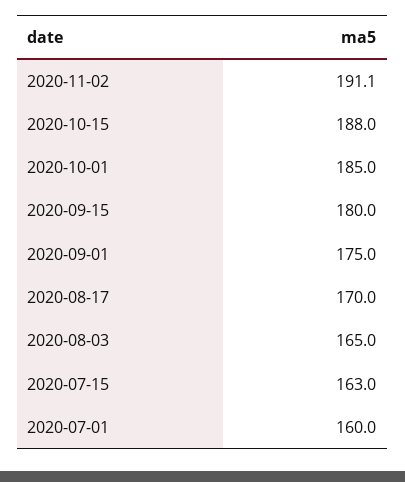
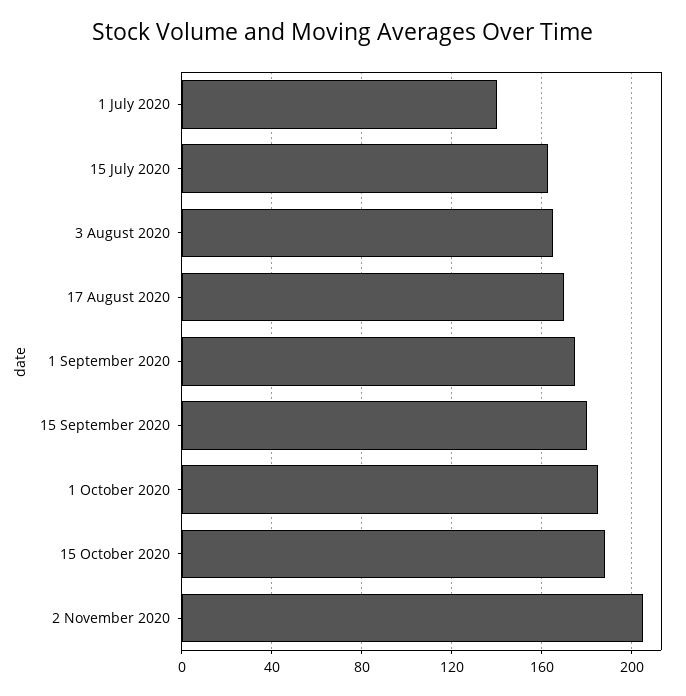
  {
-   "2020-11-02": 191.1,
+   "2020-11-02": 205,
    "2020-10-15": 188,
    "2020-10-01": 185,
    "2020-09-15": 180,
    "2020-09-01": 175,
    "2020-08-17": 170,
    "2020-08-03": 165,
    "2020-07-15": 163,
-   "2020-07-01": 160
+   "2020-07-01": 140
  }

